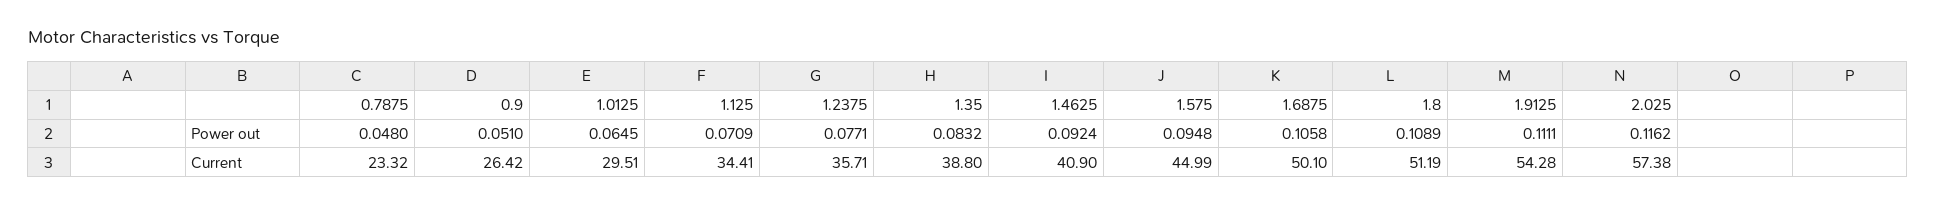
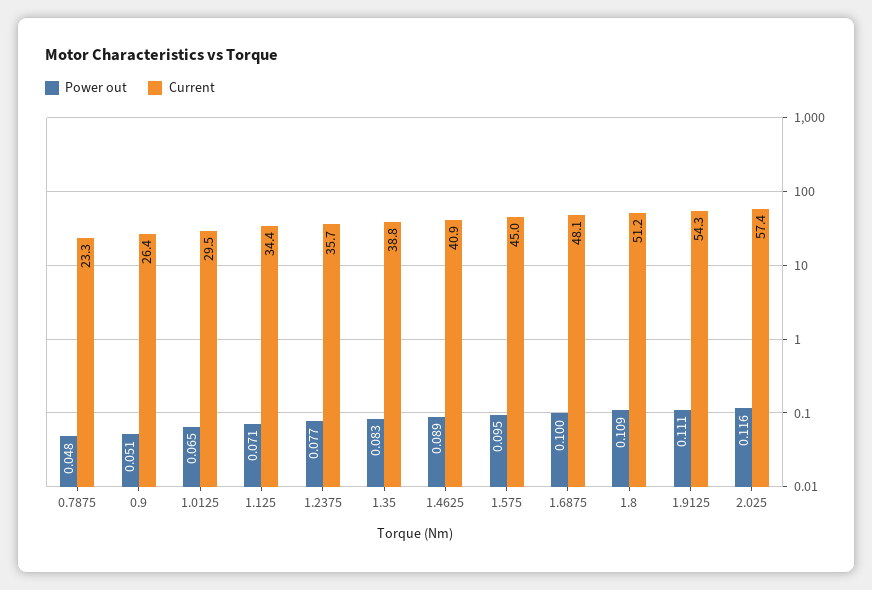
  {
    "Power out": {
      "0.7875": 0.048,
      "0.9": 0.051,
      "1.0125": 0.0645,
      "1.125": 0.0709,
      "1.2375": 0.0771,
      "1.35": 0.0832,
-     "1.4625": 0.0924,
+     "1.4625": 0.089,
      "1.575": 0.0948,
-     "1.6875": 0.1058,
+     "1.6875": 0.1,
      "1.8": 0.1089,
      "1.9125": 0.1111,
      "2.025": 0.1162
    },
    "Current": {
      "0.7875": 23.32,
      "0.9": 26.42,
      "1.0125": 29.51,
      "1.125": 34.41,
      "1.2375": 35.71,
      "1.35": 38.8,
      "1.4625": 40.9,
      "1.575": 44.99,
-     "1.6875": 50.1,
+     "1.6875": 48.1,
      "1.8": 51.19,
      "1.9125": 54.28,
      "2.025": 57.38
    }
  }

